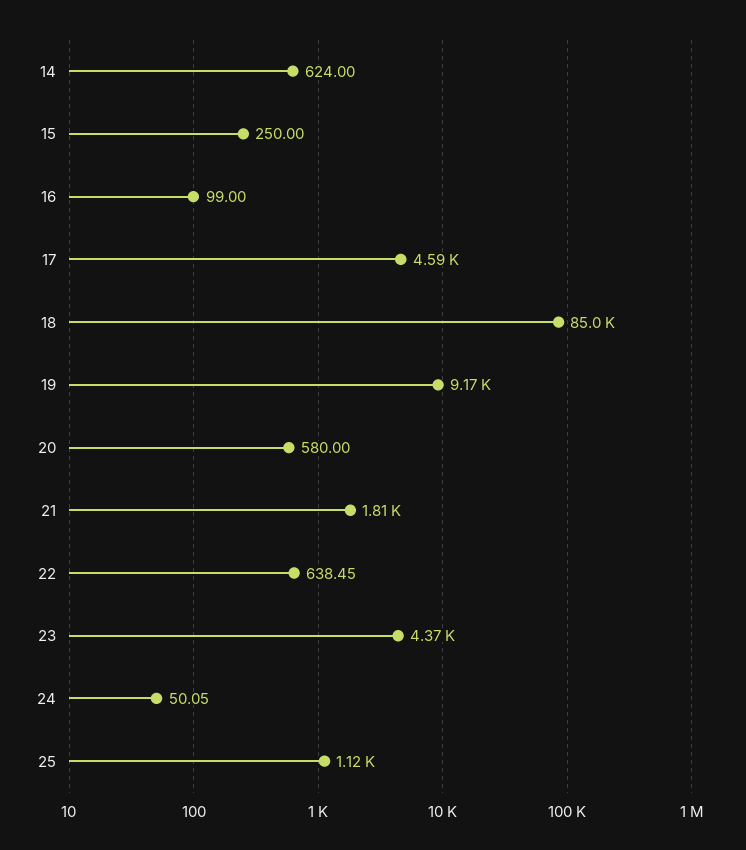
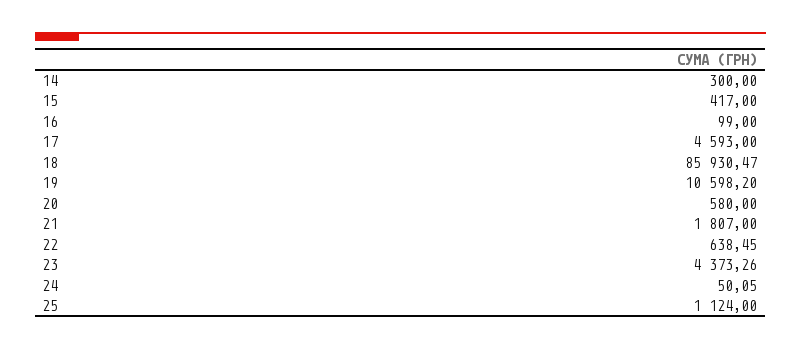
  {
-   "14": 624,
+   "14": 300,
-   "15": 250,
+   "15": 417,
    "16": 99,
    "17": 4593,
-   "18": 85000,
+   "18": 85930.47,
-   "19": 9170,
+   "19": 10598.2,
    "20": 580,
    "21": 1807,
    "22": 638.45,
    "23": 4373.26,
    "24": 50.05,
    "25": 1124
  }

